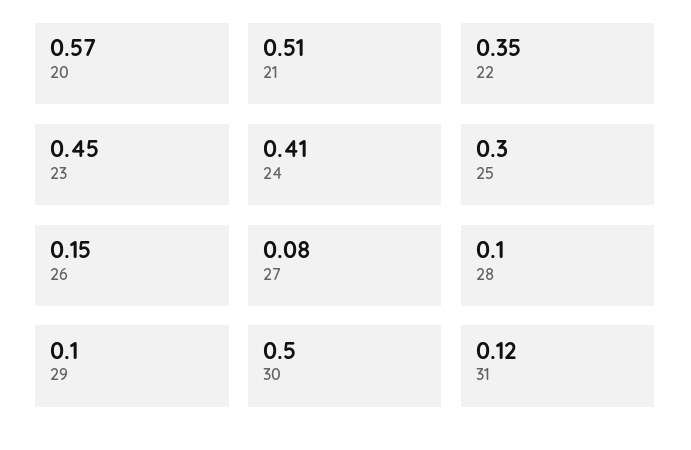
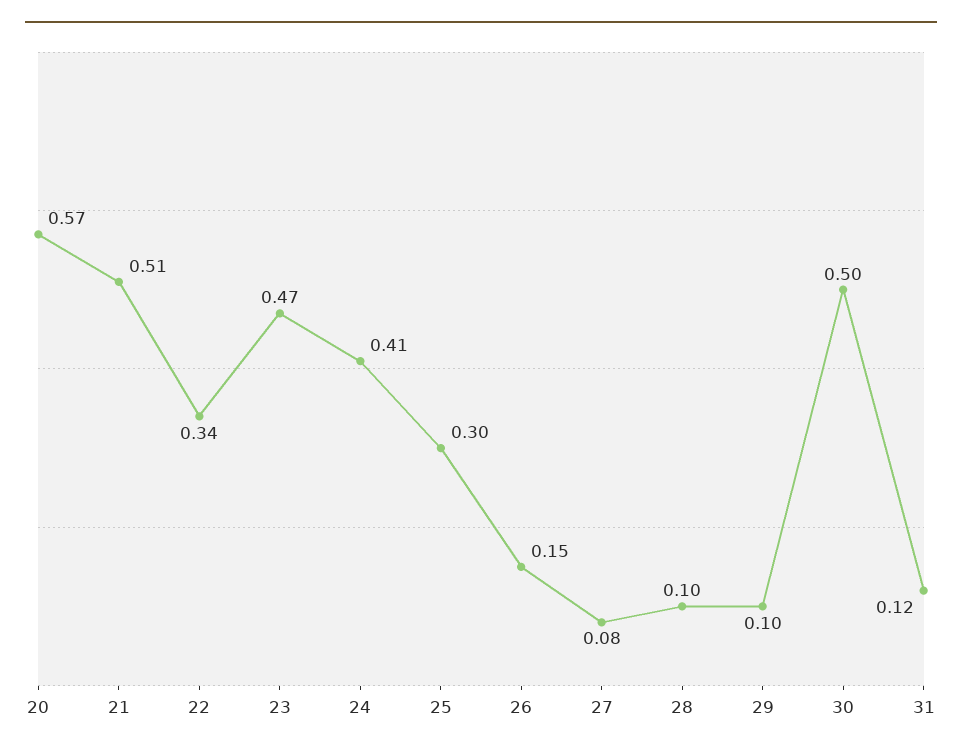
  {
    "20": 0.57,
    "21": 0.51,
-   "22": 0.35,
+   "22": 0.34,
-   "23": 0.45,
+   "23": 0.47,
    "24": 0.41,
    "25": 0.3,
    "26": 0.15,
    "27": 0.08,
    "28": 0.1,
    "29": 0.1,
    "30": 0.5,
    "31": 0.12
  }

